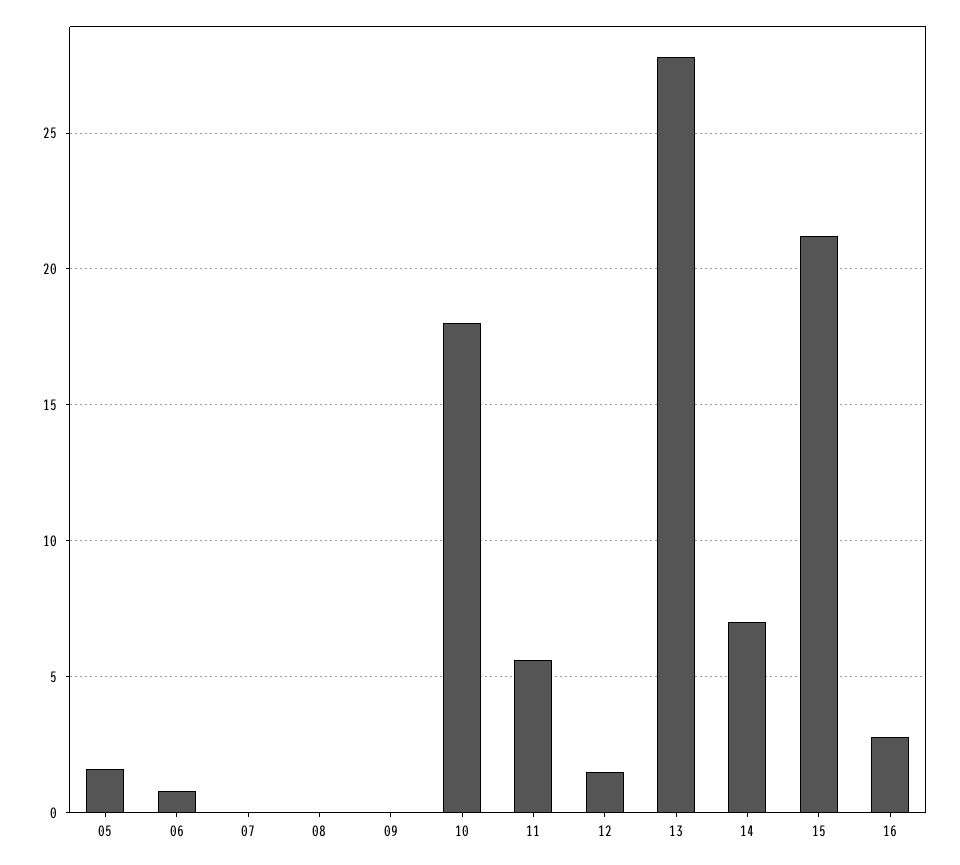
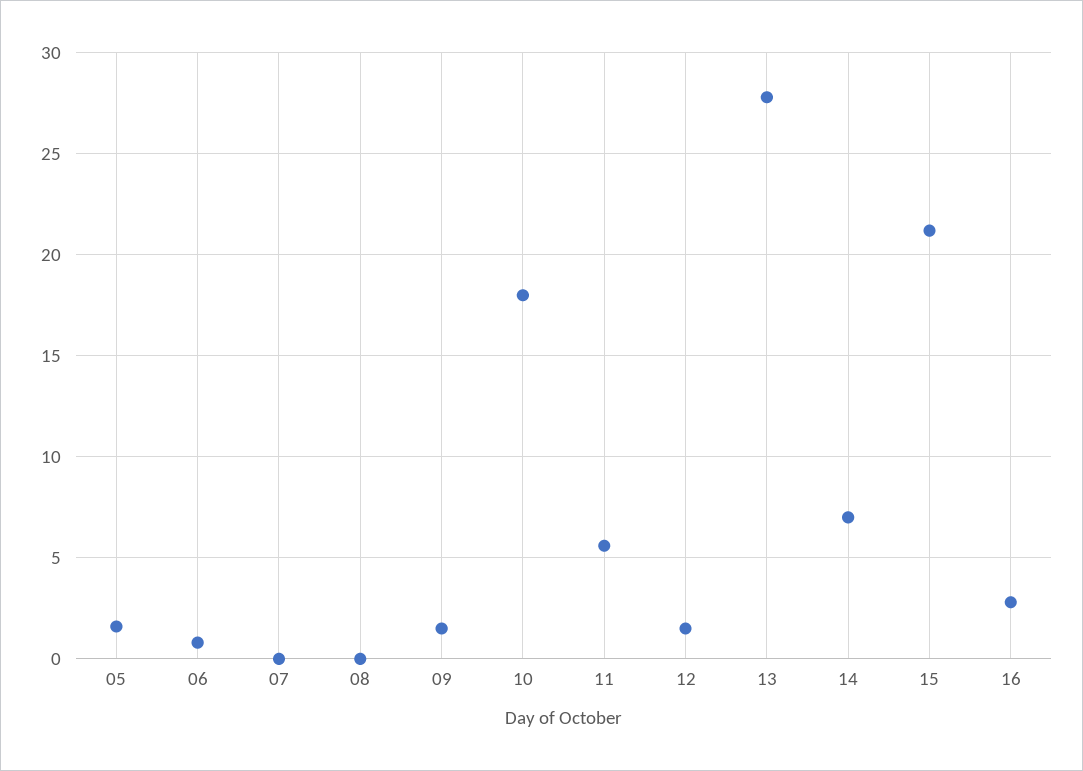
  {
    "05": 1.5,
    "06": 1,
    "07": 0,
    "08": 0,
-   "09": 0,
+   "09": 1.5,
    "10": 18,
    "11": 5.5,
    "12": 1.5,
    "13": 28,
    "14": 7,
    "15": 21,
    "16": 3
  }

